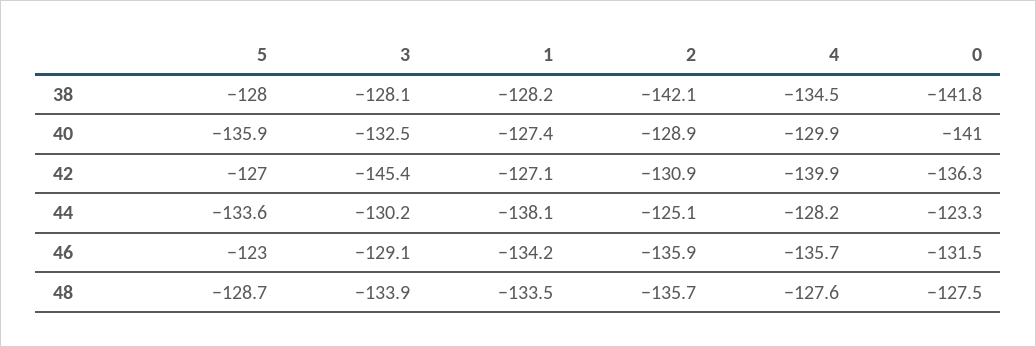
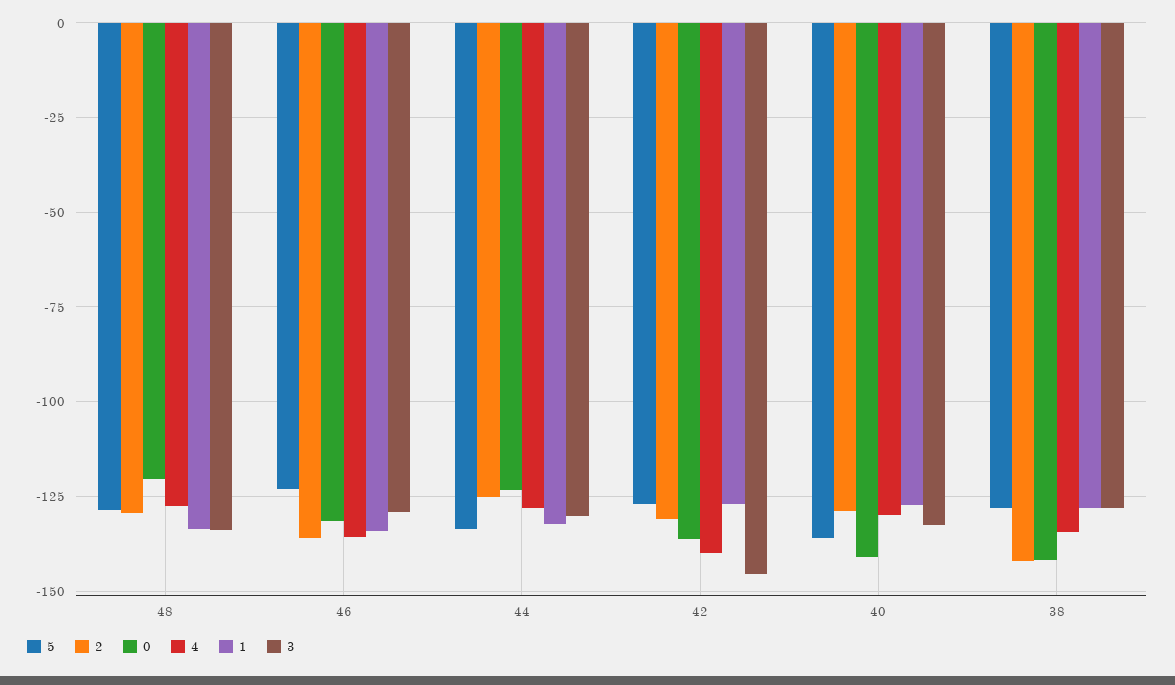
  {
    "5": {
      "38": -128,
      "40": -135.9,
      "42": -127,
      "44": -133.6,
      "46": -123,
      "48": -128.7
    },
    "3": {
      "38": -128.1,
      "40": -132.5,
      "42": -145.4,
      "44": -130.2,
      "46": -129.1,
      "48": -133.9
    },
    "1": {
      "38": -128.2,
      "40": -127.4,
      "42": -127.1,
-     "44": -138.1,
+     "44": -132.5,
      "46": -134.2,
      "48": -133.5
    },
    "2": {
      "38": -142.1,
      "40": -128.9,
      "42": -130.9,
      "44": -125.1,
      "46": -135.9,
-     "48": -135.7
+     "48": -130
    },
    "4": {
      "38": -134.5,
      "40": -129.9,
      "42": -139.9,
      "44": -128.2,
      "46": -135.7,
      "48": -127.6
    },
    "0": {
      "38": -141.8,
      "40": -141,
      "42": -136.3,
      "44": -123.3,
      "46": -131.5,
-     "48": -127.5
+     "48": -120
    }
  }

